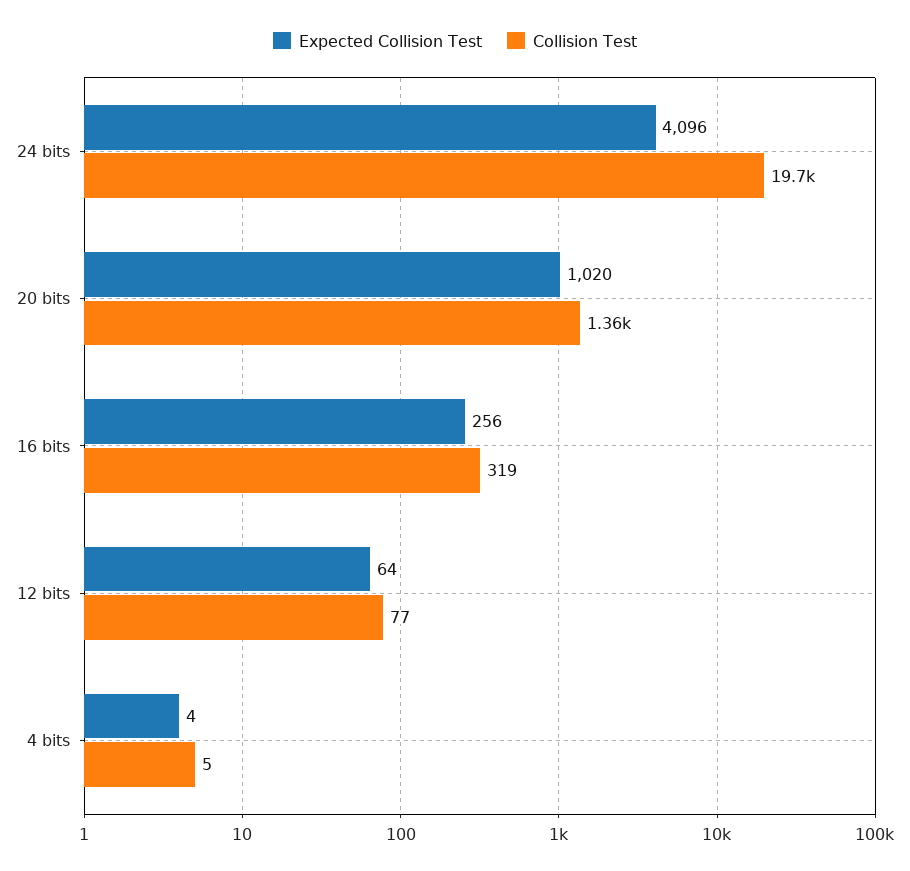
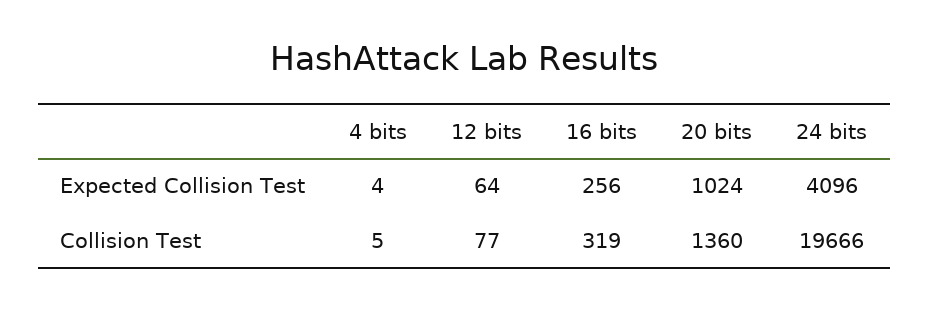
  {
    "Expected Collision Test": {
      "24 bits": 4096,
-     "20 bits": 1020,
+     "20 bits": 1024,
      "16 bits": 256,
      "12 bits": 64,
      "4 bits": 4
    },
    "Collision Test": {
      "24 bits": 19666,
      "20 bits": 1360,
      "16 bits": 319,
      "12 bits": 77,
      "4 bits": 5
    }
  }

